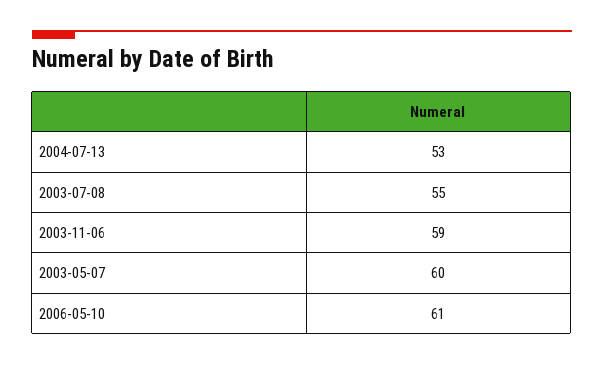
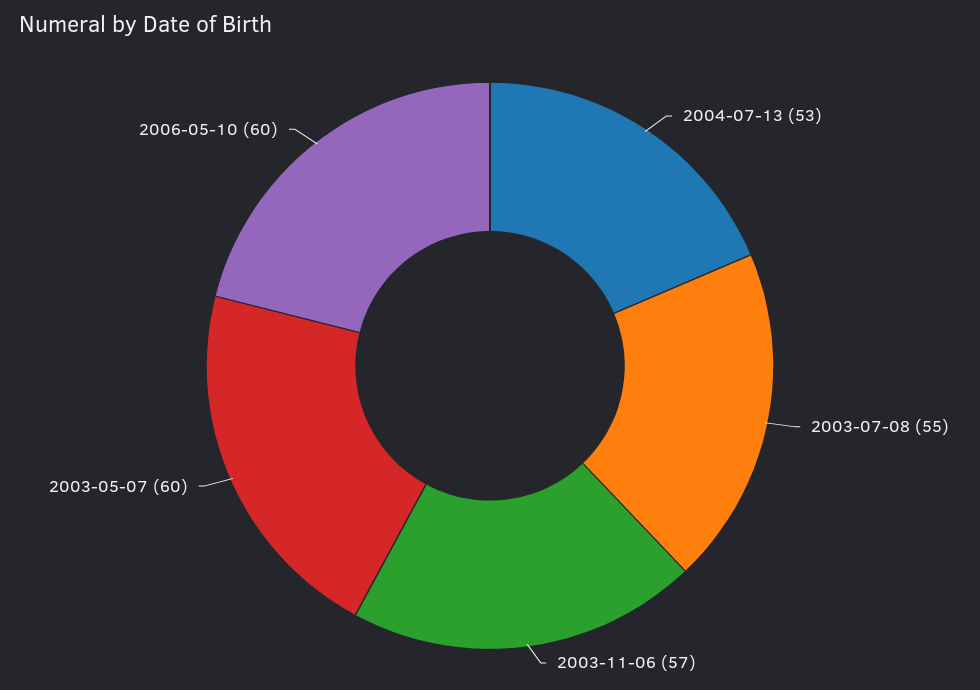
  {
    "2004-07-13": 53,
    "2003-07-08": 55,
-   "2003-11-06": 59,
+   "2003-11-06": 57,
    "2003-05-07": 60,
-   "2006-05-10": 61
+   "2006-05-10": 60
  }

